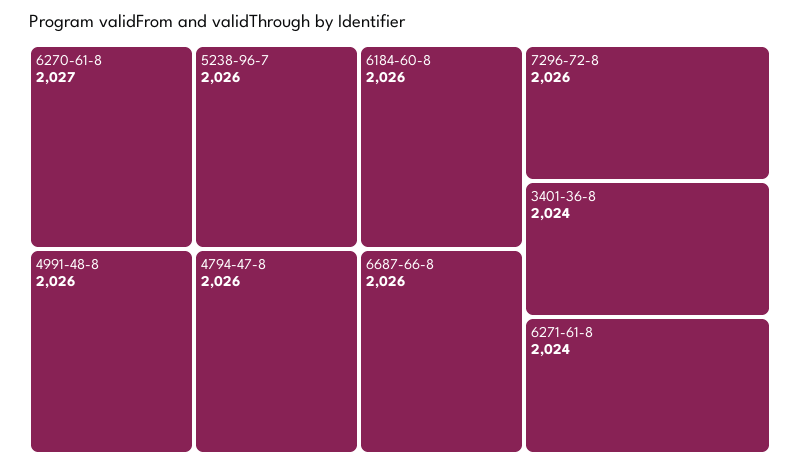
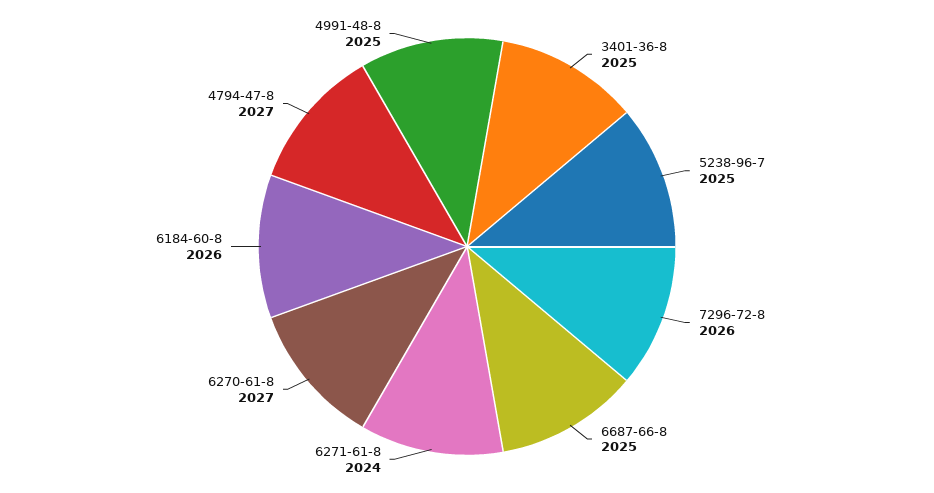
  {
    "6270-61-8": 2027,
-   "5238-96-7": 2026,
+   "5238-96-7": 2025,
-   "4991-48-8": 2026,
+   "4991-48-8": 2025,
-   "4794-47-8": 2026,
+   "4794-47-8": 2027,
    "6184-60-8": 2026,
-   "6687-66-8": 2026,
+   "6687-66-8": 2025,
    "7296-72-8": 2026,
-   "3401-36-8": 2024,
+   "3401-36-8": 2025,
    "6271-61-8": 2024
  }

